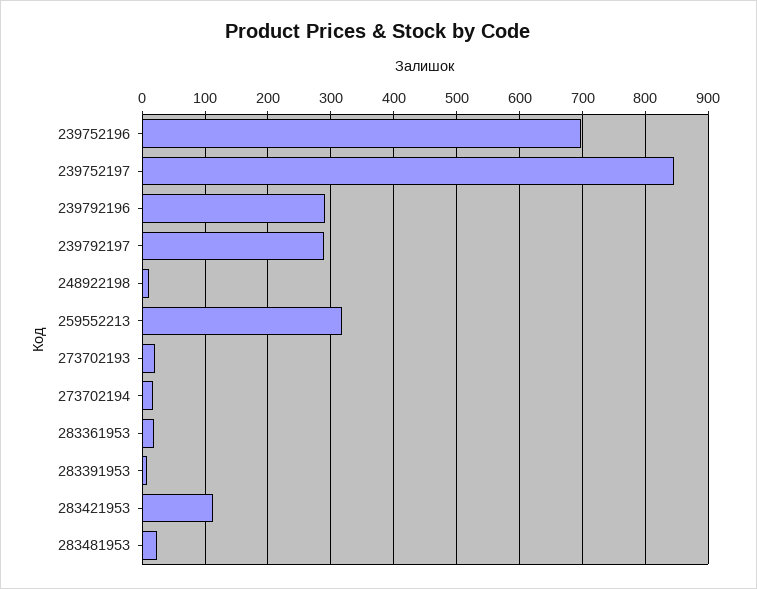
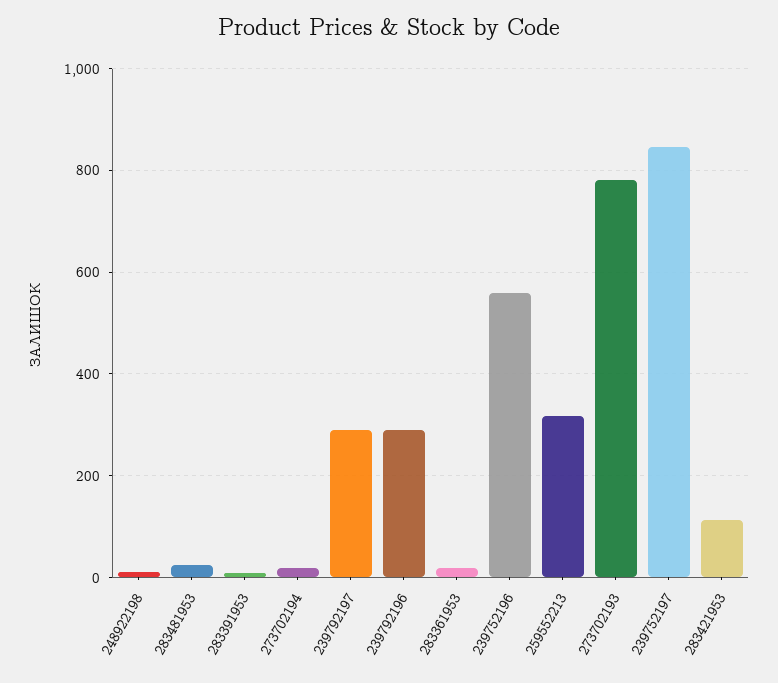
  {
-   "239752196": 700,
+   "239752196": 560,
    "239752197": 850,
    "239792196": 290,
    "239792197": 290,
    "248922198": 10,
    "259552213": 320,
-   "273702193": 20,
+   "273702193": 780,
    "273702194": 20,
    "283361953": 20,
    "283391953": 10,
    "283421953": 110,
    "283481953": 20
  }

